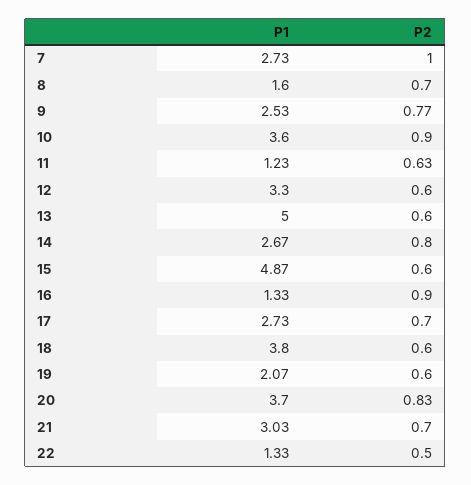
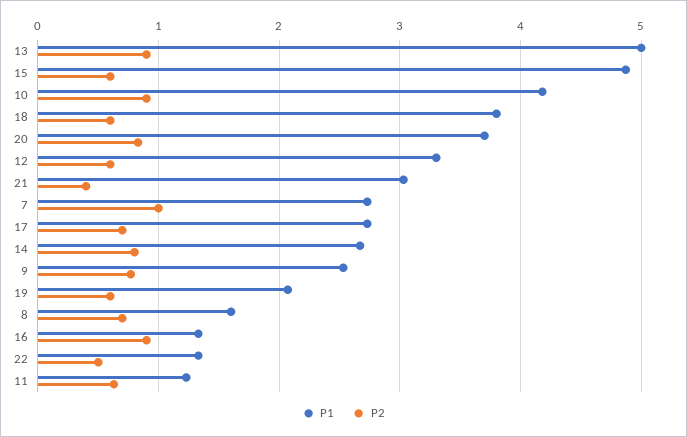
  {
    "P1": {
      "7": 2.73,
      "8": 1.6,
      "9": 2.53,
-     "10": 3.6,
+     "10": 4.2,
      "11": 1.23,
      "12": 3.3,
      "13": 5,
      "14": 2.67,
      "15": 4.87,
      "16": 1.33,
      "17": 2.73,
      "18": 3.8,
      "19": 2.07,
      "20": 3.7,
      "21": 3.03,
      "22": 1.33
    },
    "P2": {
      "7": 1,
      "8": 0.7,
      "9": 0.77,
      "10": 0.9,
      "11": 0.63,
      "12": 0.6,
-     "13": 0.6,
+     "13": 0.9,
      "14": 0.8,
      "15": 0.6,
      "16": 0.9,
      "17": 0.7,
      "18": 0.6,
      "19": 0.6,
      "20": 0.83,
-     "21": 0.7,
+     "21": 0.4,
      "22": 0.5
    }
  }

